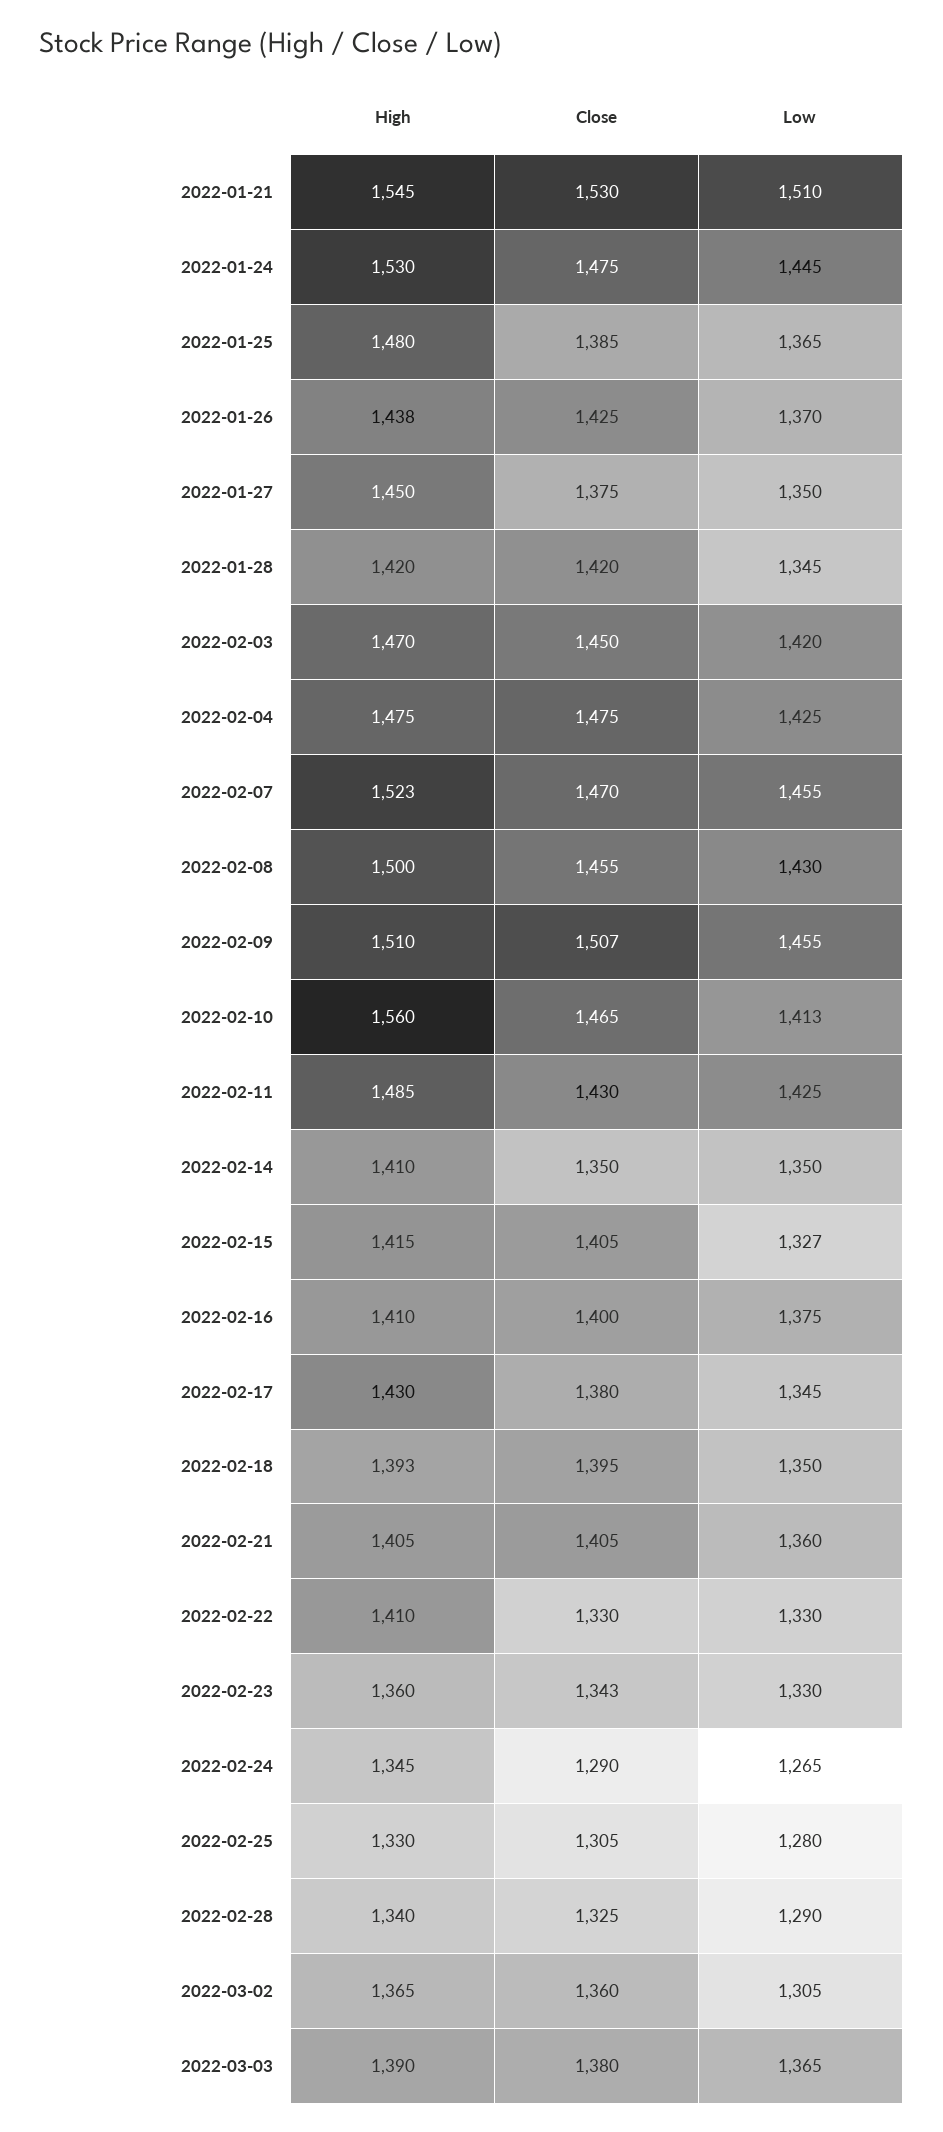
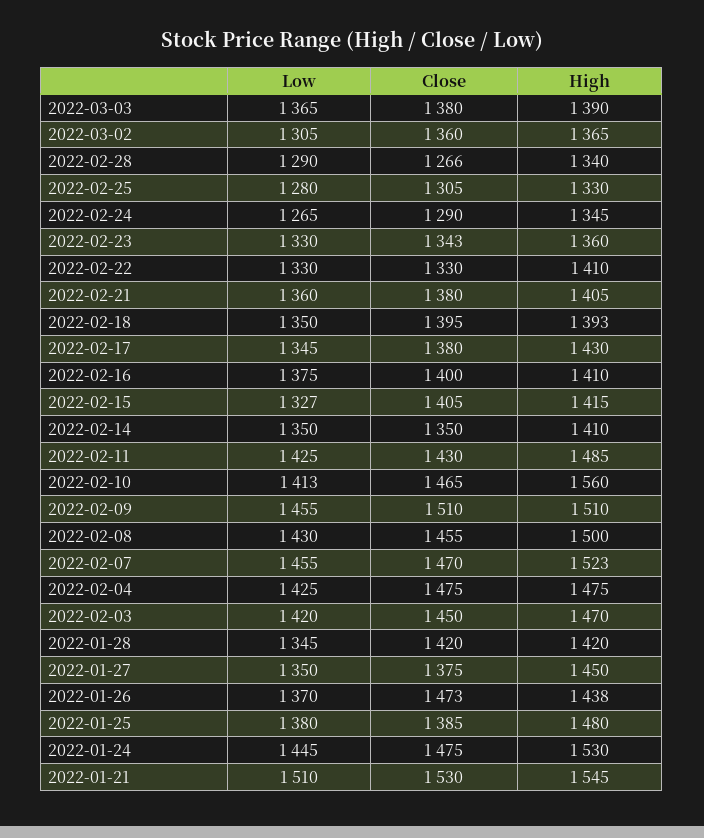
  {
    "High": {
      "2022-01-21": 1545,
      "2022-01-24": 1530,
      "2022-01-25": 1480,
      "2022-01-26": 1438,
      "2022-01-27": 1450,
      "2022-01-28": 1420,
      "2022-02-03": 1470,
      "2022-02-04": 1475,
      "2022-02-07": 1523,
      "2022-02-08": 1500,
      "2022-02-09": 1510,
      "2022-02-10": 1560,
      "2022-02-11": 1485,
      "2022-02-14": 1410,
      "2022-02-15": 1415,
      "2022-02-16": 1410,
      "2022-02-17": 1430,
      "2022-02-18": 1393,
      "2022-02-21": 1405,
      "2022-02-22": 1410,
      "2022-02-23": 1360,
      "2022-02-24": 1345,
      "2022-02-25": 1330,
      "2022-02-28": 1340,
      "2022-03-02": 1365,
      "2022-03-03": 1390
    },
    "Close": {
      "2022-01-21": 1530,
      "2022-01-24": 1475,
      "2022-01-25": 1385,
-     "2022-01-26": 1425,
+     "2022-01-26": 1473,
      "2022-01-27": 1375,
      "2022-01-28": 1420,
      "2022-02-03": 1450,
      "2022-02-04": 1475,
      "2022-02-07": 1470,
      "2022-02-08": 1455,
-     "2022-02-09": 1507,
+     "2022-02-09": 1510,
      "2022-02-10": 1465,
      "2022-02-11": 1430,
      "2022-02-14": 1350,
      "2022-02-15": 1405,
      "2022-02-16": 1400,
      "2022-02-17": 1380,
      "2022-02-18": 1395,
-     "2022-02-21": 1405,
+     "2022-02-21": 1380,
      "2022-02-22": 1330,
      "2022-02-23": 1343,
      "2022-02-24": 1290,
      "2022-02-25": 1305,
-     "2022-02-28": 1325,
+     "2022-02-28": 1266,
      "2022-03-02": 1360,
      "2022-03-03": 1380
    },
    "Low": {
      "2022-01-21": 1510,
      "2022-01-24": 1445,
-     "2022-01-25": 1365,
+     "2022-01-25": 1380,
      "2022-01-26": 1370,
      "2022-01-27": 1350,
      "2022-01-28": 1345,
      "2022-02-03": 1420,
      "2022-02-04": 1425,
      "2022-02-07": 1455,
      "2022-02-08": 1430,
      "2022-02-09": 1455,
      "2022-02-10": 1413,
      "2022-02-11": 1425,
      "2022-02-14": 1350,
      "2022-02-15": 1327,
      "2022-02-16": 1375,
      "2022-02-17": 1345,
      "2022-02-18": 1350,
      "2022-02-21": 1360,
      "2022-02-22": 1330,
      "2022-02-23": 1330,
      "2022-02-24": 1265,
      "2022-02-25": 1280,
      "2022-02-28": 1290,
      "2022-03-02": 1305,
      "2022-03-03": 1365
    }
  }

